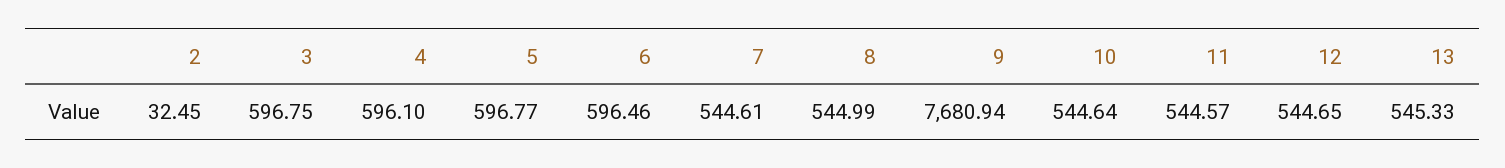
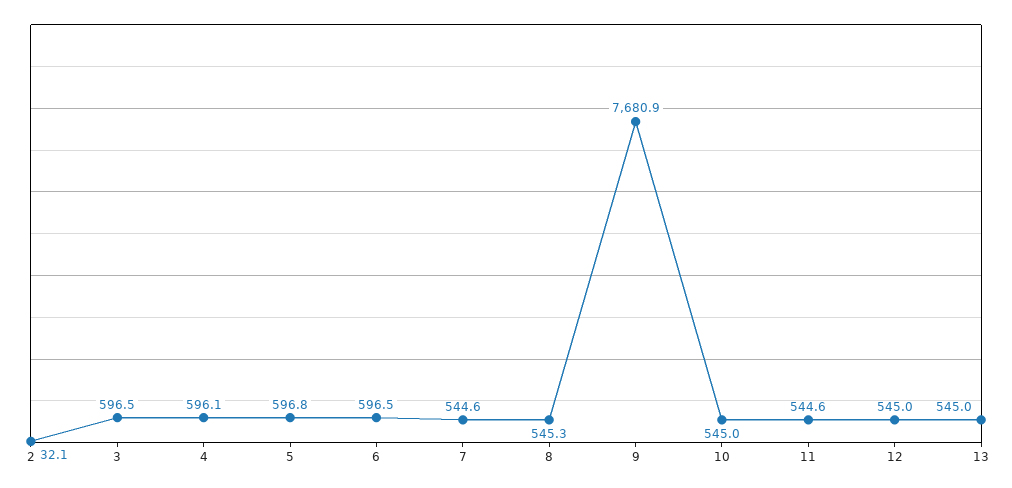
  {
-   "2": 32.45,
+   "2": 32.1,
-   "3": 596.75,
+   "3": 596.5,
    "4": 596.1,
    "5": 596.77,
    "6": 596.46,
    "7": 544.61,
-   "8": 544.99,
+   "8": 545.3,
    "9": 7680.94,
-   "10": 544.64,
+   "10": 545,
    "11": 544.57,
-   "12": 544.65,
+   "12": 545,
-   "13": 545.33
+   "13": 545
  }

